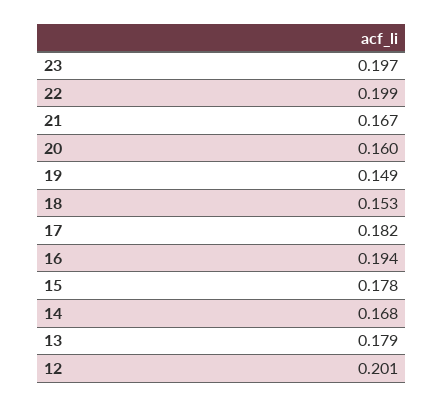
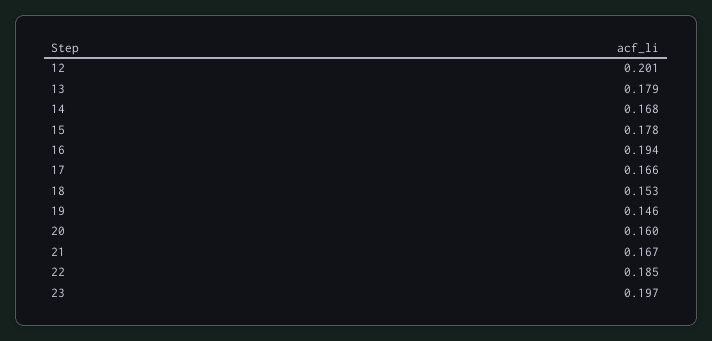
  {
    "23": 0.197,
-   "22": 0.199,
+   "22": 0.185,
    "21": 0.167,
    "20": 0.16,
-   "19": 0.149,
+   "19": 0.146,
    "18": 0.153,
-   "17": 0.182,
+   "17": 0.166,
    "16": 0.194,
    "15": 0.178,
    "14": 0.168,
    "13": 0.179,
    "12": 0.201
  }

